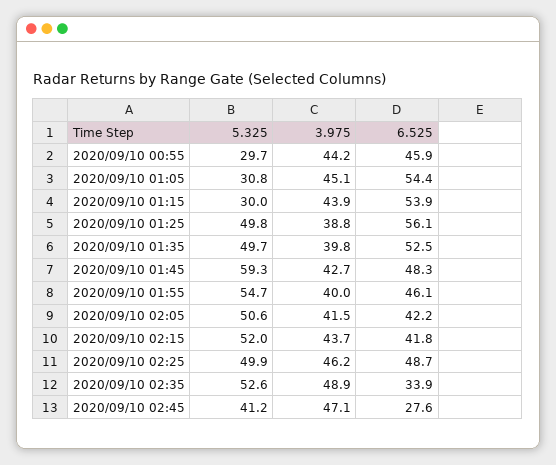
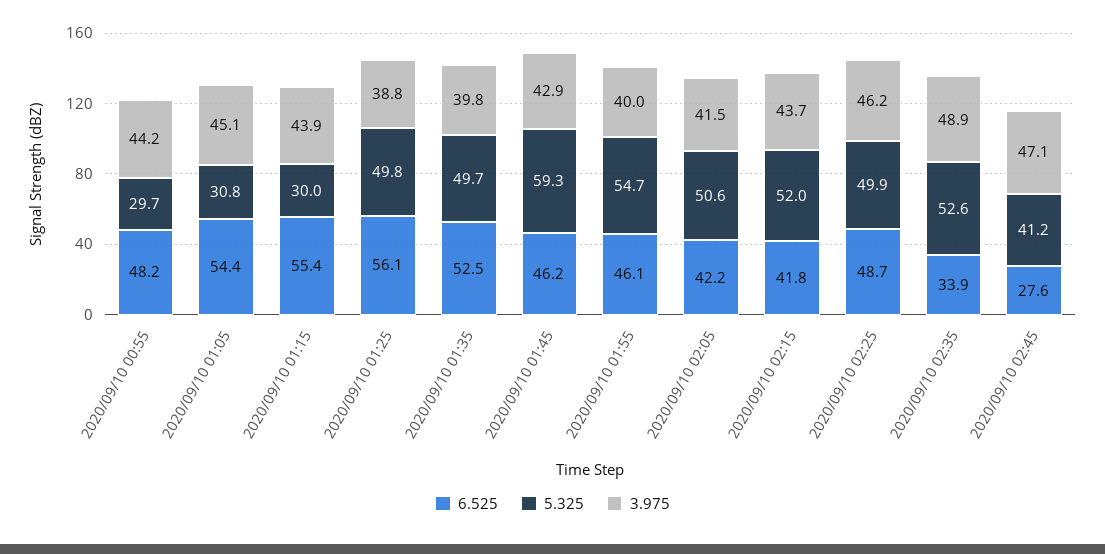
  {
    "5.325": {
      "2020/09/10 00:55": 29.7,
      "2020/09/10 01:05": 30.8,
      "2020/09/10 01:15": 30,
      "2020/09/10 01:25": 49.8,
      "2020/09/10 01:35": 49.7,
      "2020/09/10 01:45": 59.3,
      "2020/09/10 01:55": 54.7,
      "2020/09/10 02:05": 50.6,
      "2020/09/10 02:15": 52,
      "2020/09/10 02:25": 49.9,
      "2020/09/10 02:35": 52.6,
      "2020/09/10 02:45": 41.2
    },
    "3.975": {
      "2020/09/10 00:55": 44.2,
      "2020/09/10 01:05": 45.1,
      "2020/09/10 01:15": 43.9,
      "2020/09/10 01:25": 38.8,
      "2020/09/10 01:35": 39.8,
-     "2020/09/10 01:45": 42.7,
+     "2020/09/10 01:45": 42.9,
      "2020/09/10 01:55": 40,
      "2020/09/10 02:05": 41.5,
      "2020/09/10 02:15": 43.7,
      "2020/09/10 02:25": 46.2,
      "2020/09/10 02:35": 48.9,
      "2020/09/10 02:45": 47.1
    },
    "6.525": {
-     "2020/09/10 00:55": 45.9,
+     "2020/09/10 00:55": 48.2,
      "2020/09/10 01:05": 54.4,
-     "2020/09/10 01:15": 53.9,
+     "2020/09/10 01:15": 55.4,
      "2020/09/10 01:25": 56.1,
      "2020/09/10 01:35": 52.5,
-     "2020/09/10 01:45": 48.3,
+     "2020/09/10 01:45": 46.2,
      "2020/09/10 01:55": 46.1,
      "2020/09/10 02:05": 42.2,
      "2020/09/10 02:15": 41.8,
      "2020/09/10 02:25": 48.7,
      "2020/09/10 02:35": 33.9,
      "2020/09/10 02:45": 27.6
    }
  }

